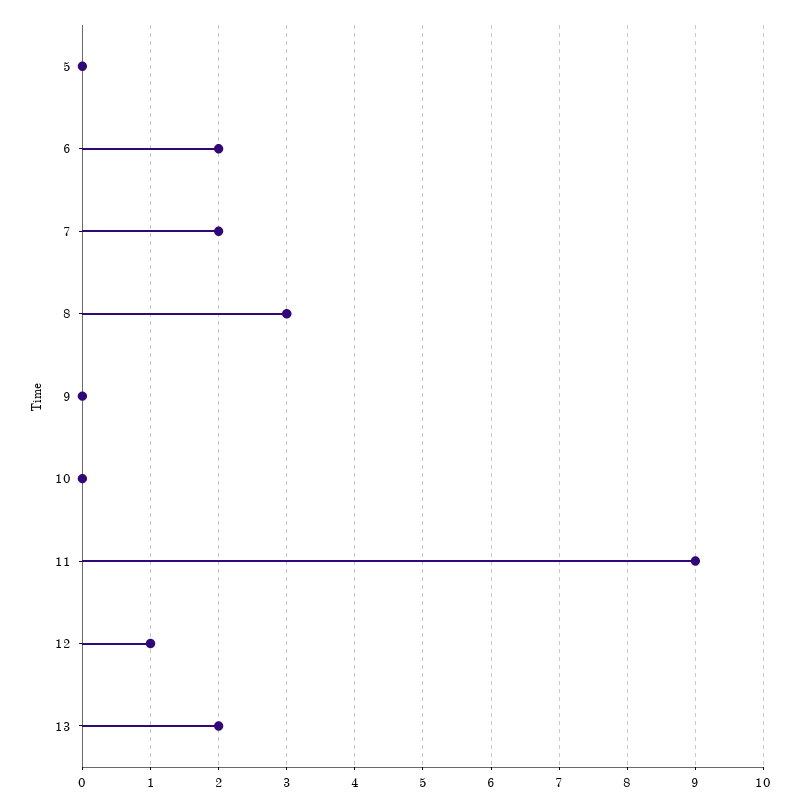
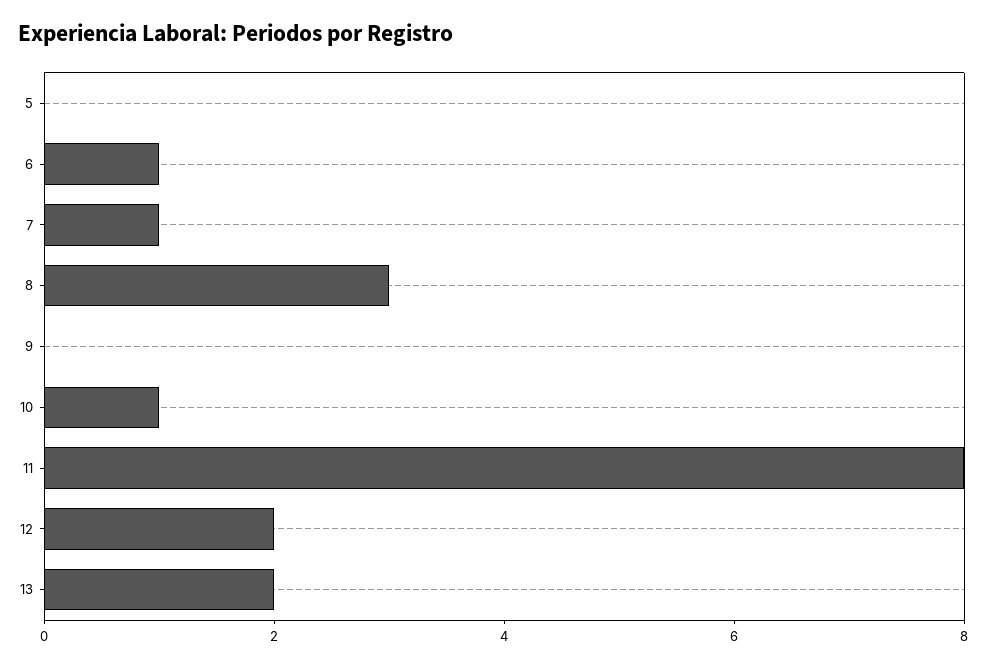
  {
    "5": 0,
-   "6": 2,
+   "6": 1,
-   "7": 2,
+   "7": 1,
    "8": 3,
    "9": 0,
-   "10": 0,
+   "10": 1,
-   "11": 9,
+   "11": 8,
-   "12": 1,
+   "12": 2,
    "13": 2
  }

